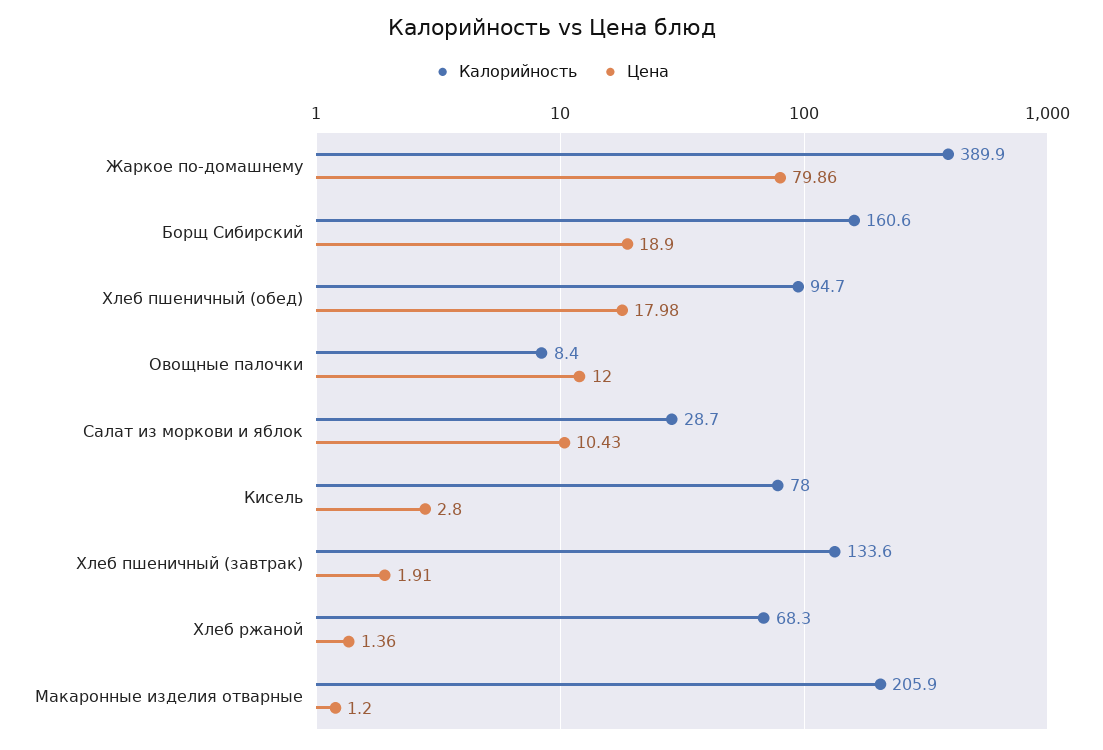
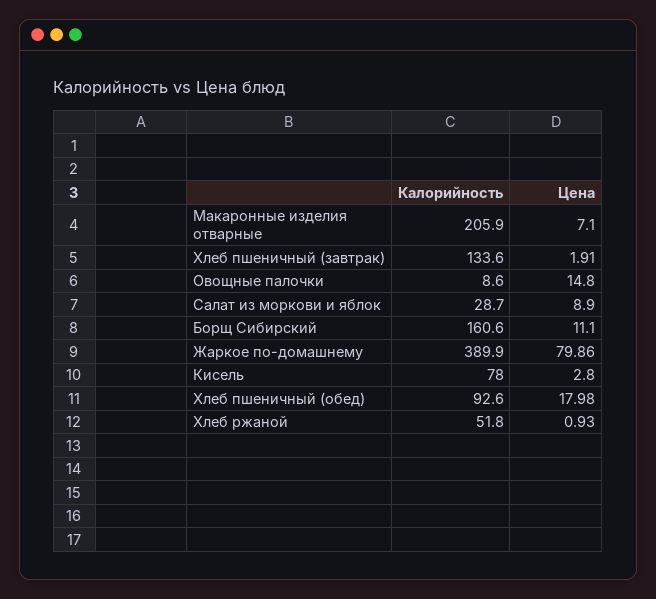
  {
    "Калорийность": {
      "Жаркое по-домашнему": 389.9,
      "Борщ Сибирский": 160.6,
-     "Хлеб пшеничный (обед)": 94.7,
+     "Хлеб пшеничный (обед)": 92.6,
-     "Овощные палочки": 8.4,
+     "Овощные палочки": 8.6,
      "Салат из моркови и яблок": 28.7,
      "Кисель": 78,
      "Хлеб пшеничный (завтрак)": 133.6,
-     "Хлеб ржаной": 68.3,
+     "Хлеб ржаной": 51.8,
      "Макаронные изделия отварные": 205.9
    },
    "Цена": {
      "Жаркое по-домашнему": 79.86,
-     "Борщ Сибирский": 18.9,
+     "Борщ Сибирский": 11.1,
      "Хлеб пшеничный (обед)": 17.98,
-     "Овощные палочки": 12,
+     "Овощные палочки": 14.8,
-     "Салат из моркови и яблок": 10.43,
+     "Салат из моркови и яблок": 8.9,
      "Кисель": 2.8,
      "Хлеб пшеничный (завтрак)": 1.91,
-     "Хлеб ржаной": 1.36,
+     "Хлеб ржаной": 0.93,
-     "Макаронные изделия отварные": 1.2
+     "Макаронные изделия отварные": 7.1
    }
  }

